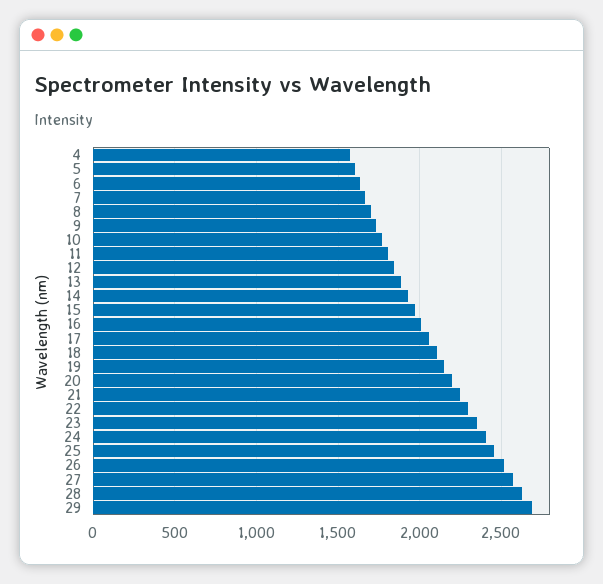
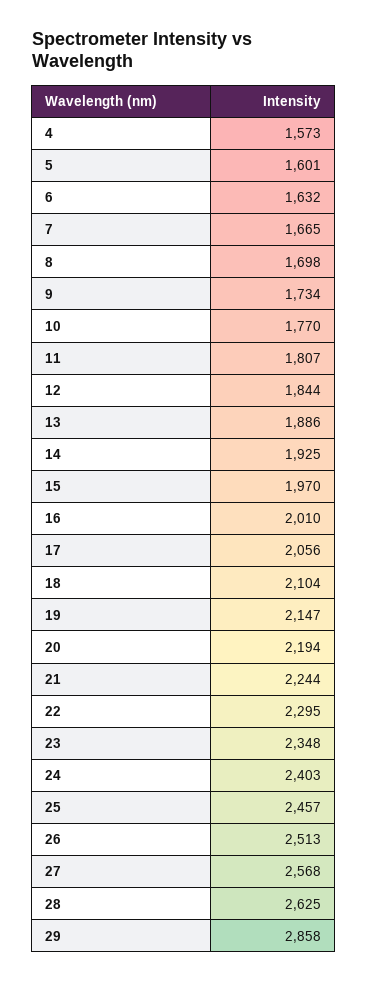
  {
    "4": 1573,
    "5": 1601,
    "6": 1632,
    "7": 1665,
    "8": 1698,
    "9": 1734,
    "10": 1770,
    "11": 1807,
    "12": 1844,
    "13": 1886,
    "14": 1925,
    "15": 1970,
    "16": 2010,
    "17": 2056,
    "18": 2104,
    "19": 2147,
    "20": 2194,
    "21": 2244,
    "22": 2295,
    "23": 2348,
    "24": 2403,
    "25": 2457,
    "26": 2513,
    "27": 2568,
    "28": 2625,
-   "29": 2700
+   "29": 2858
  }

